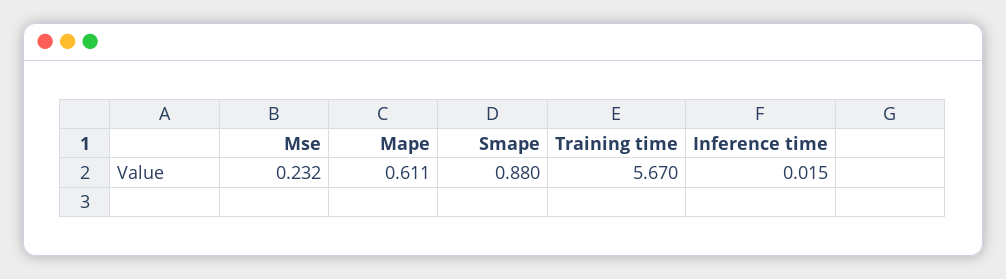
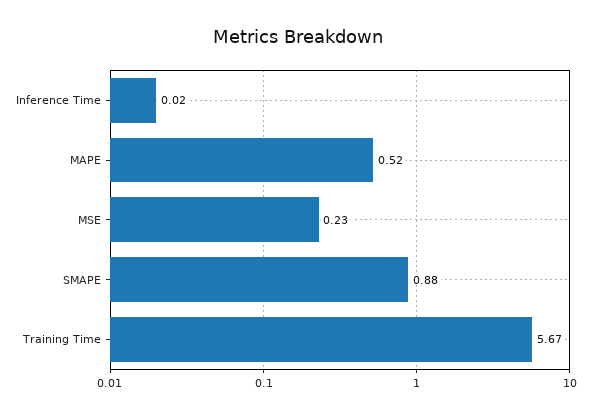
  {
    "Mse": 0.232,
-   "Mape": 0.611,
+   "Mape": 0.52,
    "Smape": 0.88,
    "Training time": 5.67,
    "Inference time": 0.015
  }

